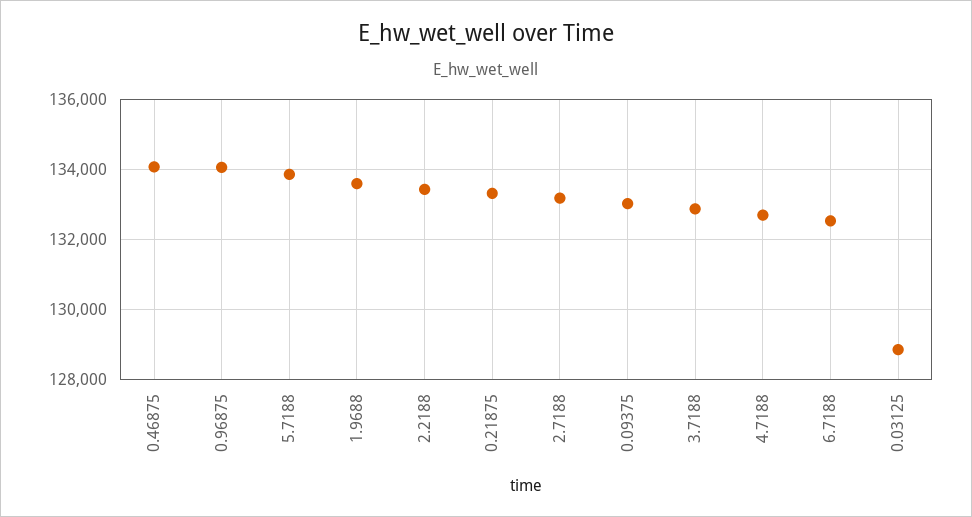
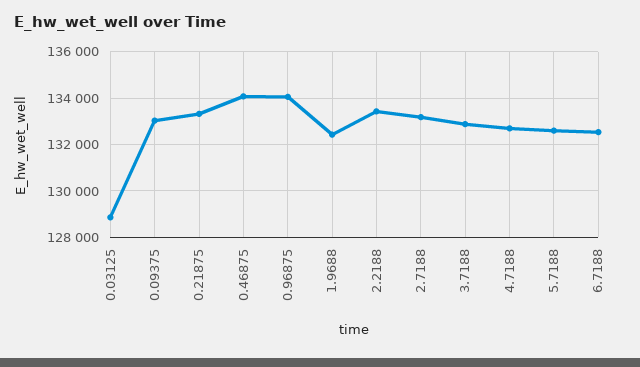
  {
    "0.46875": 134000,
    "0.96875": 134000,
-   "5.7188": 133800,
+   "5.7188": 132500,
-   "1.9688": 133600,
+   "1.9688": 132500,
    "2.2188": 133400,
    "0.21875": 133400,
    "2.7188": 133200,
    "0.09375": 133000,
    "3.7188": 132800,
    "4.7188": 132800,
    "6.7188": 132600,
    "0.03125": 128800
  }

